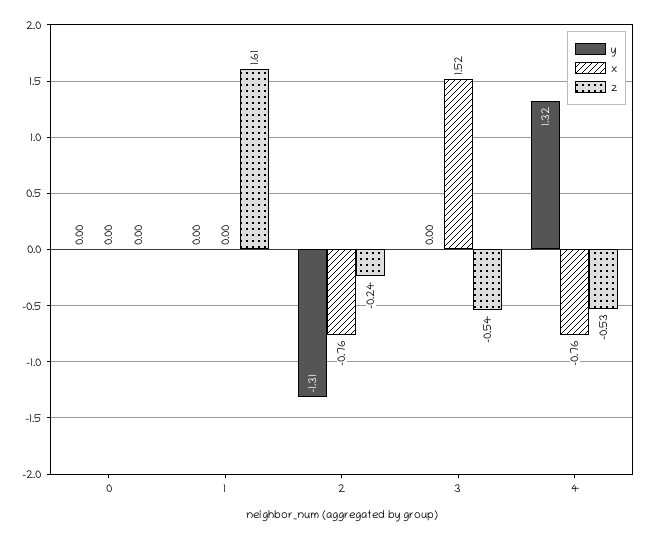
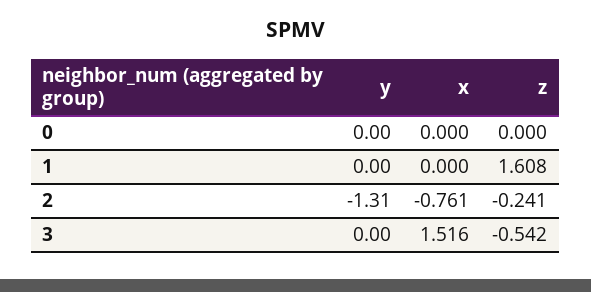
  {
    "y": {
      "0": 0,
      "1": 0,
      "2": -1.31,
-     "3": 0,
+     "3": 0
-     "4": 1.32
    },
    "x": {
      "0": 0,
      "1": 0,
      "2": -0.761,
-     "3": 1.516,
+     "3": 1.516
-     "4": -0.76
    },
    "z": {
      "0": 0,
      "1": 1.608,
      "2": -0.241,
-     "3": -0.542,
+     "3": -0.542
-     "4": -0.53
    }
  }

